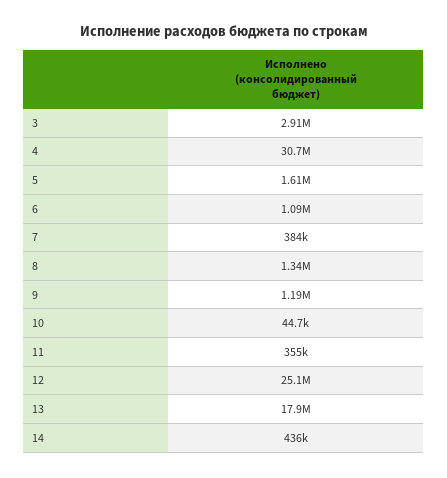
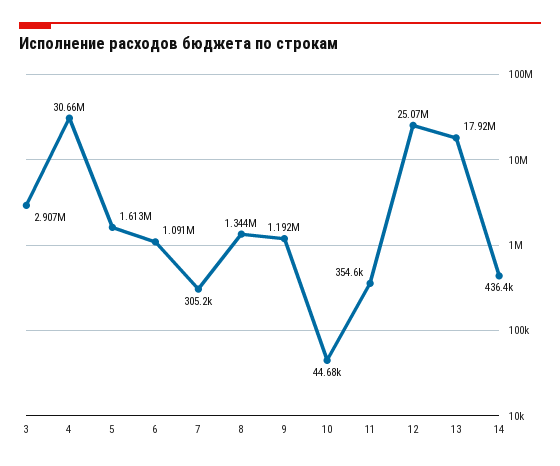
  {
    "3": 2907000,
    "4": 30660000,
    "5": 1613000,
    "6": 1091000,
-   "7": 384000,
+   "7": 305200,
    "8": 1344000,
    "9": 1192000,
    "10": 44680,
    "11": 354600,
    "12": 25070000,
    "13": 17920000,
    "14": 436400
  }

